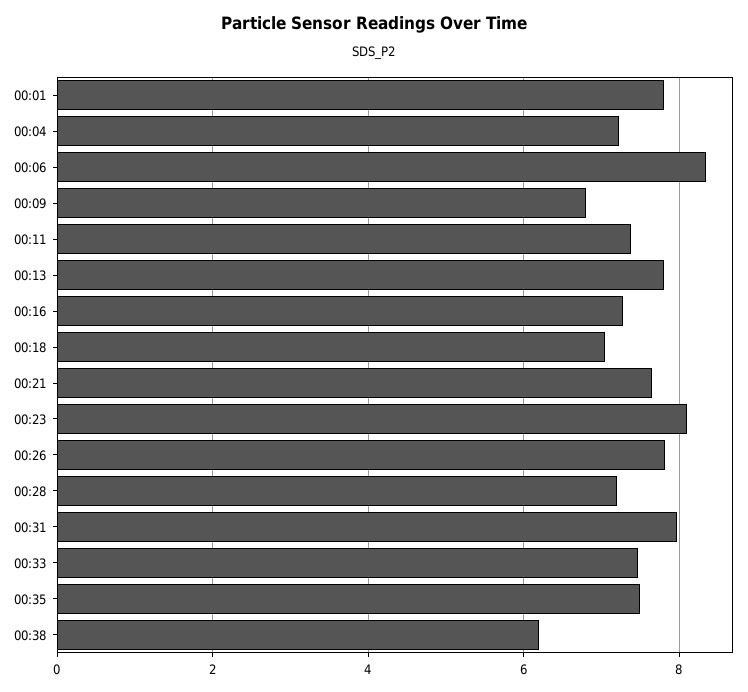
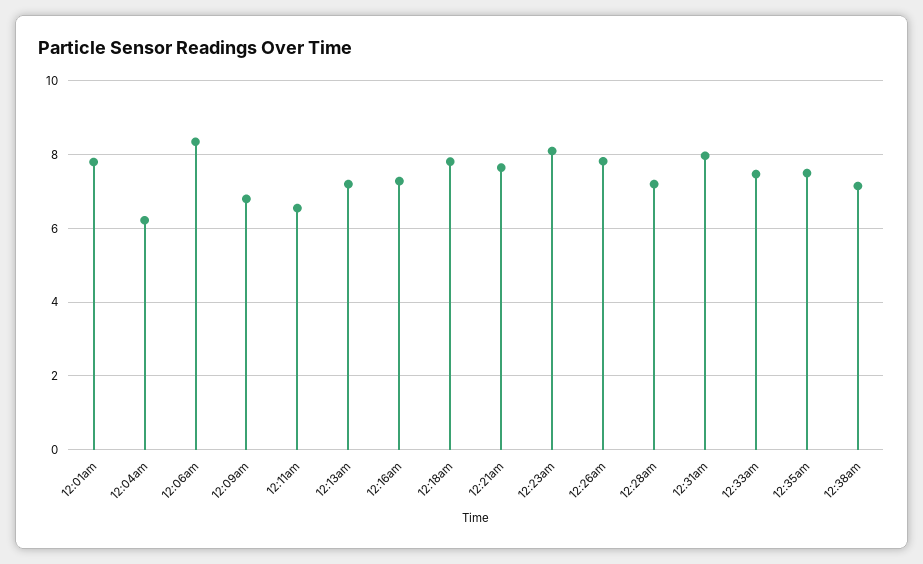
  {
    "00:01": 7.8,
-   "00:04": 7.2,
+   "00:04": 6.2,
    "00:06": 8.4,
    "00:09": 6.8,
-   "00:11": 7.4,
+   "00:11": 6.6,
-   "00:13": 7.8,
+   "00:13": 7.2,
    "00:16": 7.2,
-   "00:18": 7,
+   "00:18": 7.8,
    "00:21": 7.6,
    "00:23": 8.2,
    "00:26": 7.8,
    "00:28": 7.2,
    "00:31": 8,
    "00:33": 7.4,
    "00:35": 7.6,
-   "00:38": 6.2
+   "00:38": 7.2
  }

